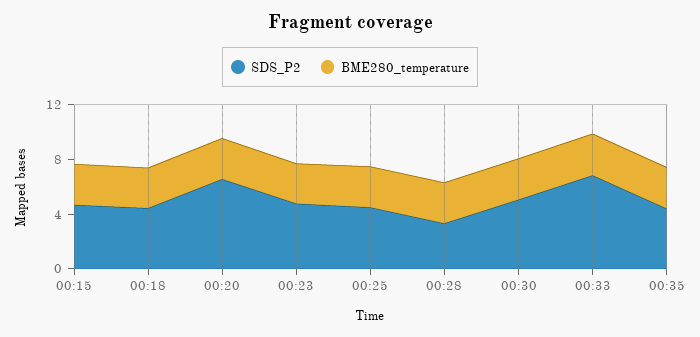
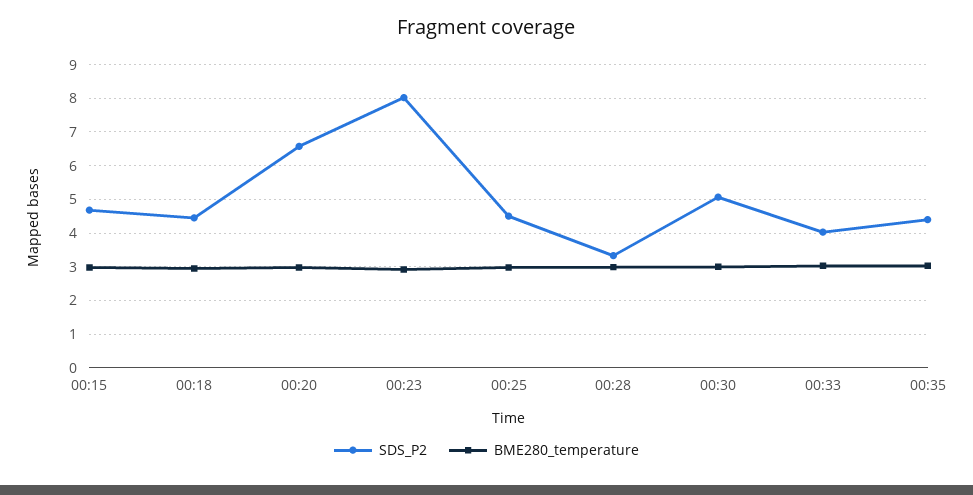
  {
    "SDS_P2": {
      "00:15": 4.6,
      "00:18": 4.4,
      "00:20": 6.6,
-     "00:23": 5,
+     "00:23": 8,
      "00:25": 4.6,
      "00:28": 3.4,
      "00:30": 5,
-     "00:33": 7,
+     "00:33": 4,
      "00:35": 4.4
    },
    "BME280_temperature": {
      "00:15": 3,
      "00:18": 3,
      "00:20": 3,
      "00:23": 3,
      "00:25": 3,
      "00:28": 3,
      "00:30": 3,
      "00:33": 3,
      "00:35": 3
    }
  }

